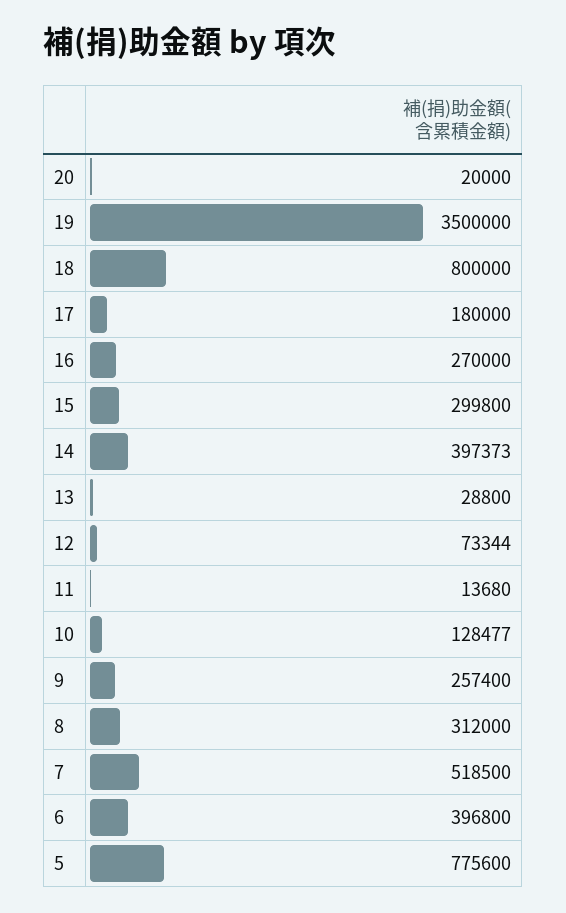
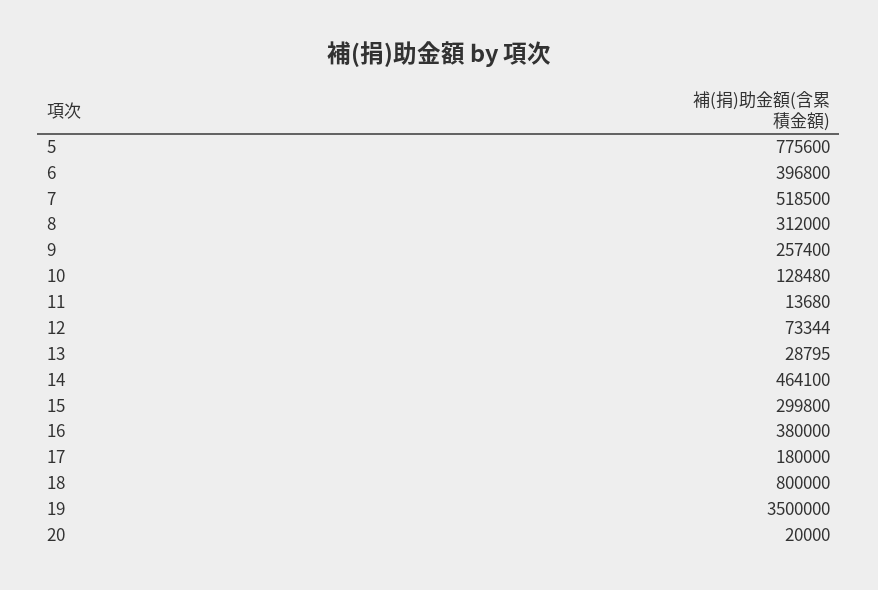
  {
    "20": 20000,
    "19": 3500000,
    "18": 800000,
    "17": 180000,
-   "16": 270000,
+   "16": 380000,
    "15": 299800,
-   "14": 397373,
+   "14": 464100,
-   "13": 28800,
+   "13": 28795,
    "12": 73344,
    "11": 13680,
-   "10": 128477,
+   "10": 128480,
    "9": 257400,
    "8": 312000,
    "7": 518500,
    "6": 396800,
    "5": 775600
  }

